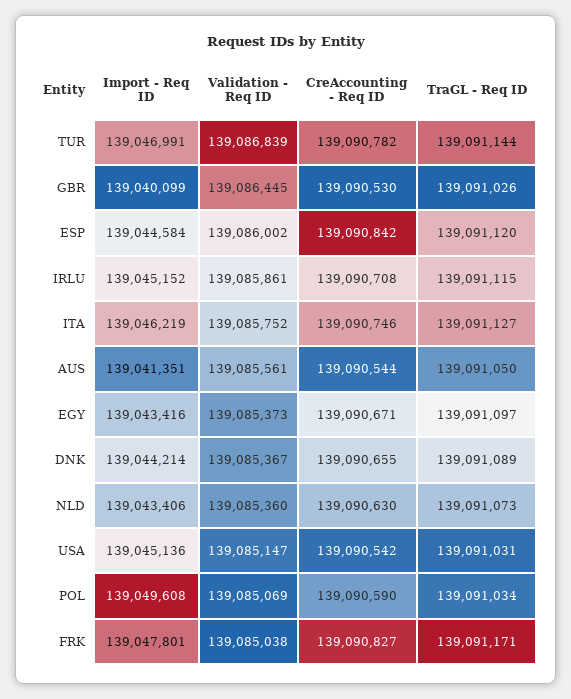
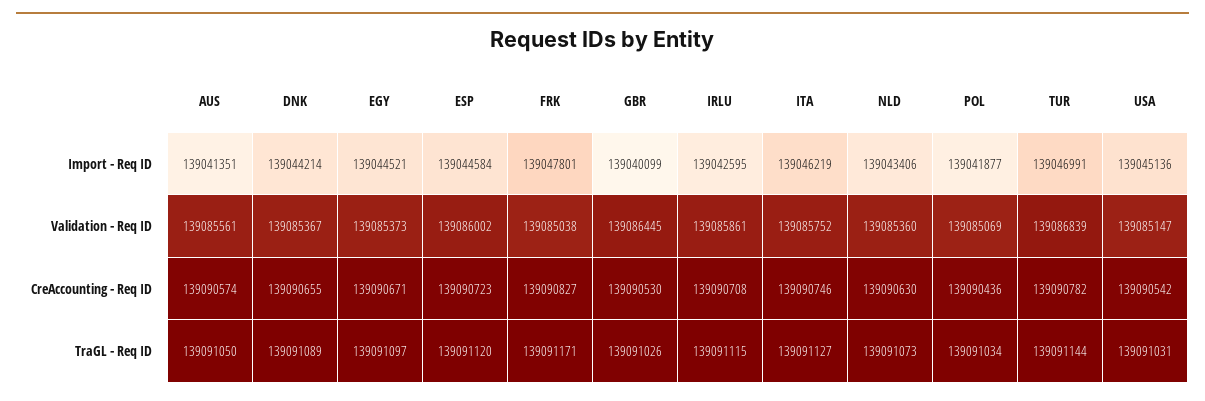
  {
    "Import - Req ID": {
      "TUR": 139046991,
      "GBR": 139040099,
      "ESP": 139044584,
-     "IRLU": 139045152,
+     "IRLU": 139042595,
      "ITA": 139046219,
      "AUS": 139041351,
-     "EGY": 139043416,
+     "EGY": 139044521,
      "DNK": 139044214,
      "NLD": 139043406,
      "USA": 139045136,
-     "POL": 139049608,
+     "POL": 139041877,
      "FRK": 139047801
    },
    "Validation - Req ID": {
      "TUR": 139086839,
      "GBR": 139086445,
      "ESP": 139086002,
      "IRLU": 139085861,
      "ITA": 139085752,
      "AUS": 139085561,
      "EGY": 139085373,
      "DNK": 139085367,
      "NLD": 139085360,
      "USA": 139085147,
      "POL": 139085069,
      "FRK": 139085038
    },
    "CreAccounting - Req ID": {
      "TUR": 139090782,
      "GBR": 139090530,
-     "ESP": 139090842,
+     "ESP": 139090723,
      "IRLU": 139090708,
      "ITA": 139090746,
-     "AUS": 139090544,
+     "AUS": 139090574,
      "EGY": 139090671,
      "DNK": 139090655,
      "NLD": 139090630,
      "USA": 139090542,
-     "POL": 139090590,
+     "POL": 139090436,
      "FRK": 139090827
    },
    "TraGL - Req ID": {
      "TUR": 139091144,
      "GBR": 139091026,
      "ESP": 139091120,
      "IRLU": 139091115,
      "ITA": 139091127,
      "AUS": 139091050,
      "EGY": 139091097,
      "DNK": 139091089,
      "NLD": 139091073,
      "USA": 139091031,
      "POL": 139091034,
      "FRK": 139091171
    }
  }

